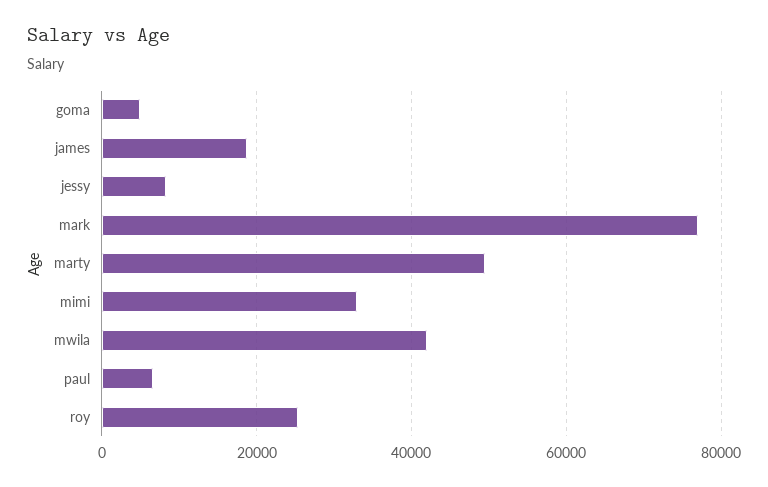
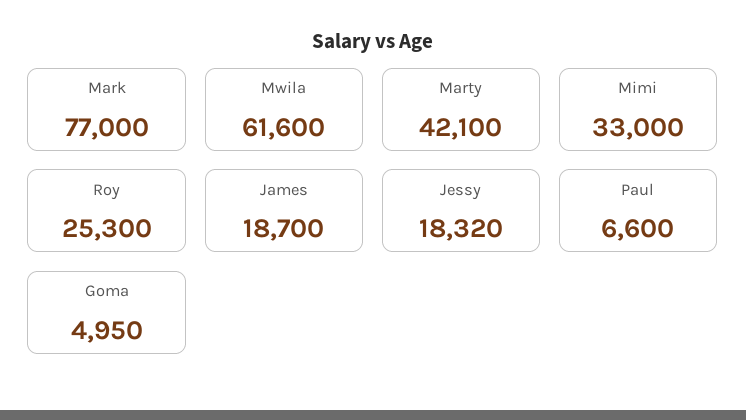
  {
    "goma": 4950,
    "james": 18700,
-   "jessy": 8000,
+   "jessy": 18320,
    "mark": 77000,
-   "marty": 50000,
+   "marty": 42100,
    "mimi": 33000,
-   "mwila": 42000,
+   "mwila": 61600,
    "paul": 6600,
    "roy": 25300
  }

